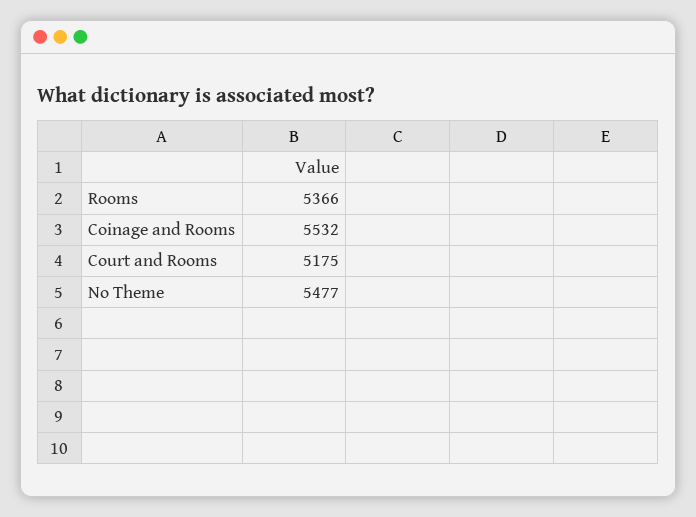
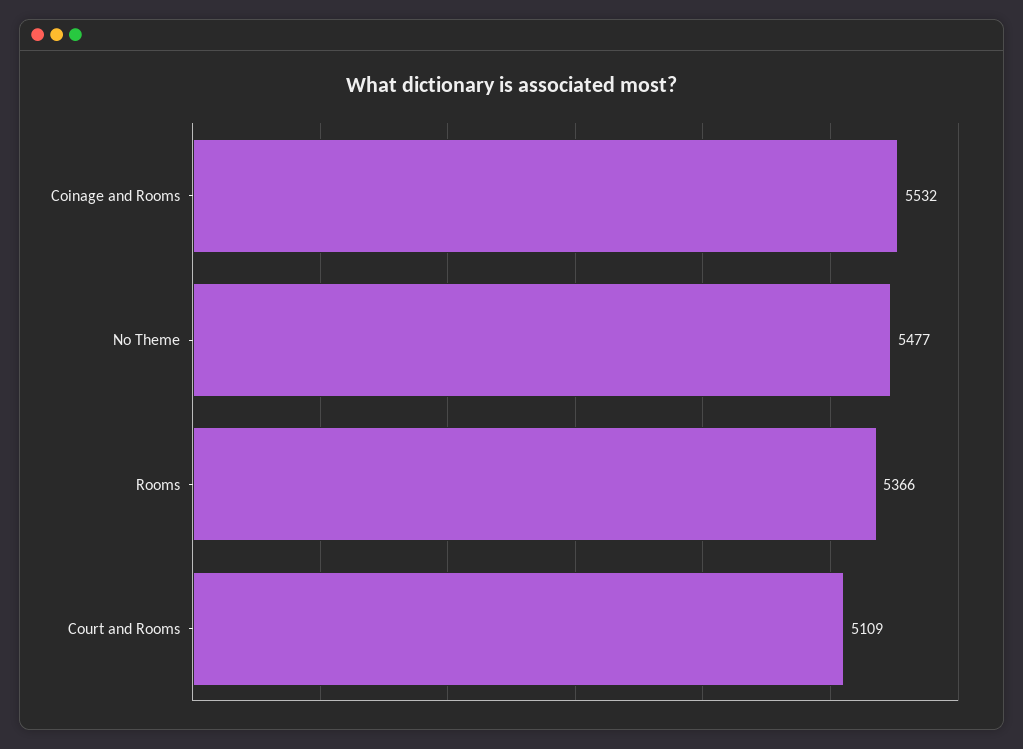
  {
    "Rooms": 5366,
    "Coinage and Rooms": 5532,
-   "Court and Rooms": 5175,
+   "Court and Rooms": 5109,
    "No Theme": 5477
  }

